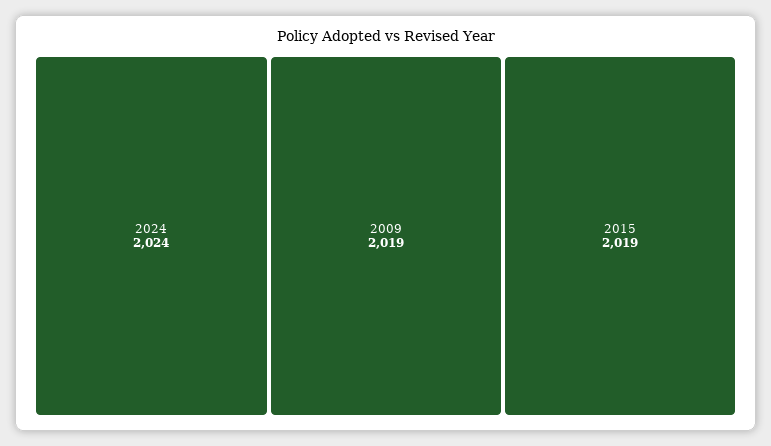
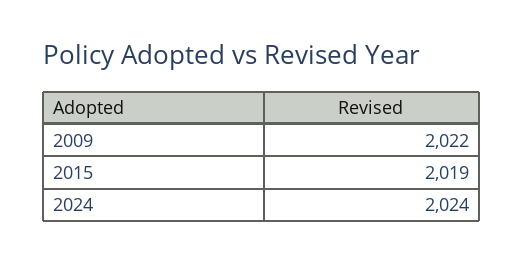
  {
    "2024": 2024,
-   "2009": 2019,
+   "2009": 2022,
    "2015": 2019
  }

